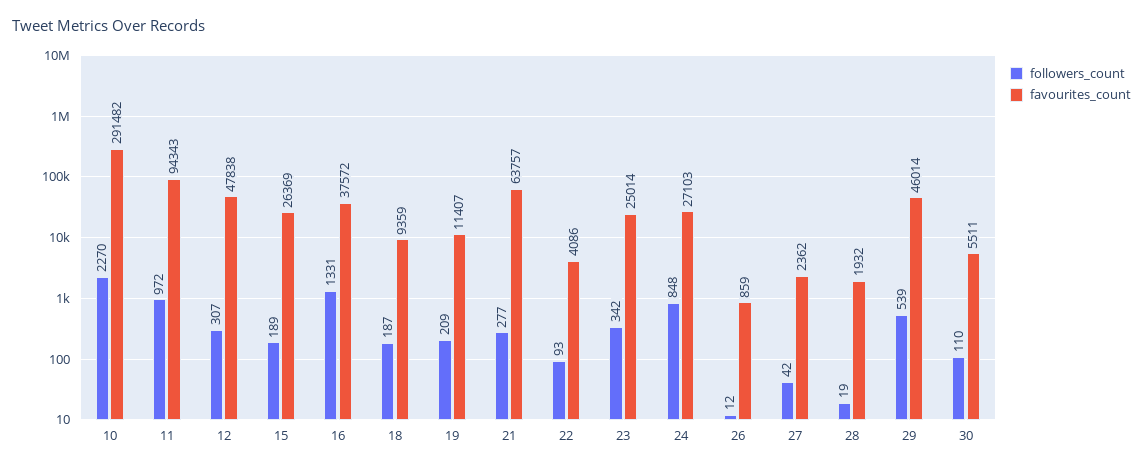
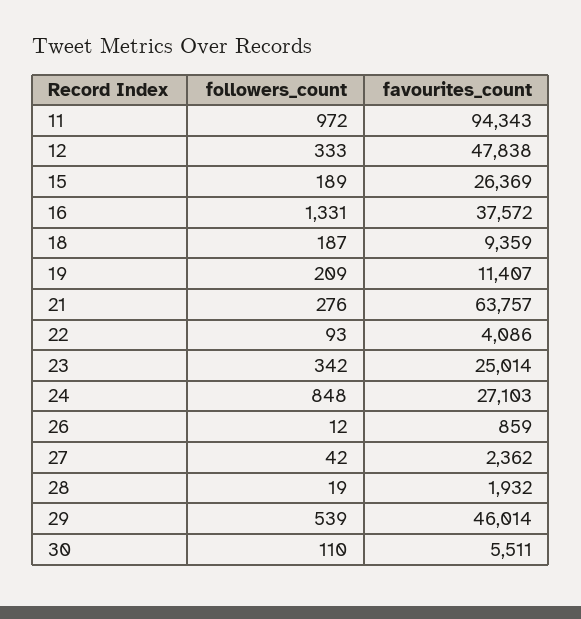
  {
    "followers_count": {
-     "10": 2270,
      "11": 972,
-     "12": 307,
+     "12": 333,
      "15": 189,
      "16": 1331,
      "18": 187,
      "19": 209,
-     "21": 277,
+     "21": 276,
      "22": 93,
      "23": 342,
      "24": 848,
      "26": 12,
      "27": 42,
      "28": 19,
      "29": 539,
      "30": 110
    },
    "favourites_count": {
-     "10": 291482,
      "11": 94343,
      "12": 47838,
      "15": 26369,
      "16": 37572,
      "18": 9359,
      "19": 11407,
      "21": 63757,
      "22": 4086,
      "23": 25014,
      "24": 27103,
      "26": 859,
      "27": 2362,
      "28": 1932,
      "29": 46014,
      "30": 5511
    }
  }

